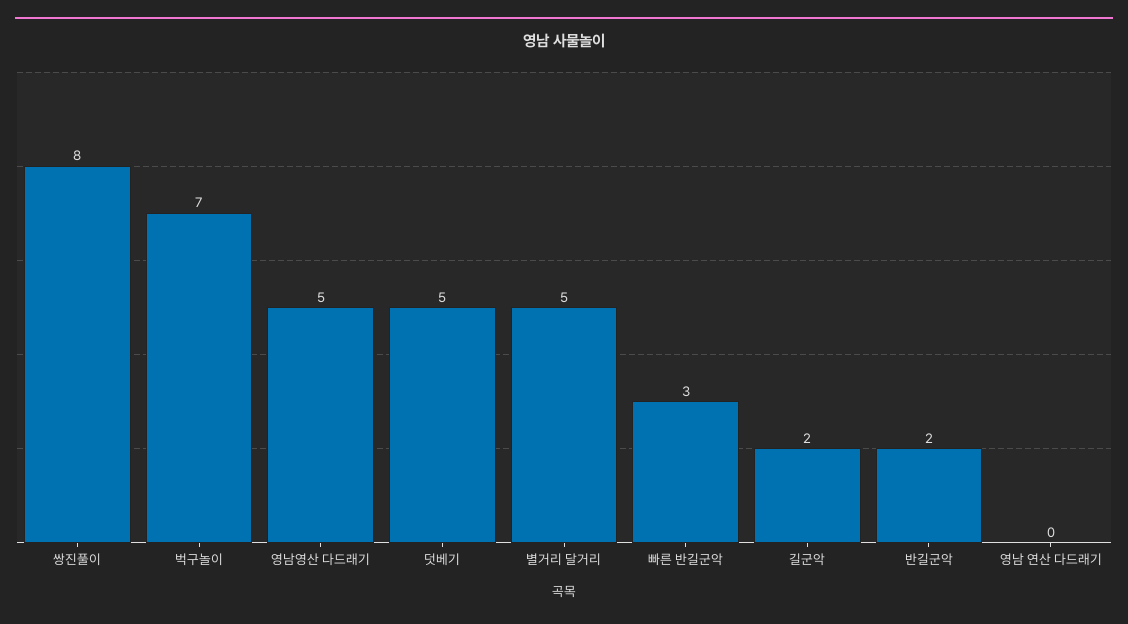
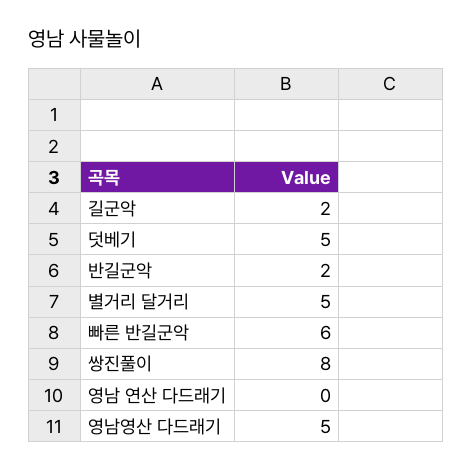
  {
    "쌍진풀이": 8,
-   "벅구놀이": 7,
    "영남영산 다드래기": 5,
    "덧베기": 5,
    "별거리 달거리": 5,
-   "빠른 반길군악": 3,
+   "빠른 반길군악": 6,
    "길군악": 2,
    "반길군악": 2,
    "영남 연산 다드래기": 0
  }

